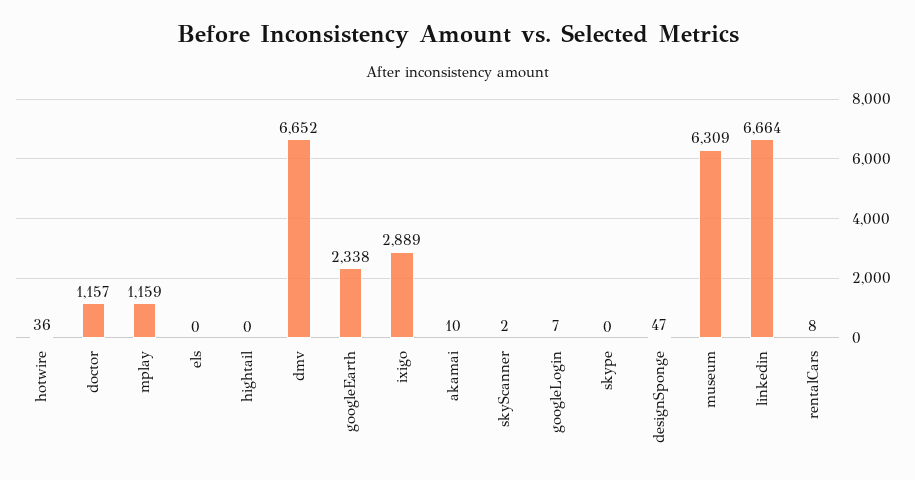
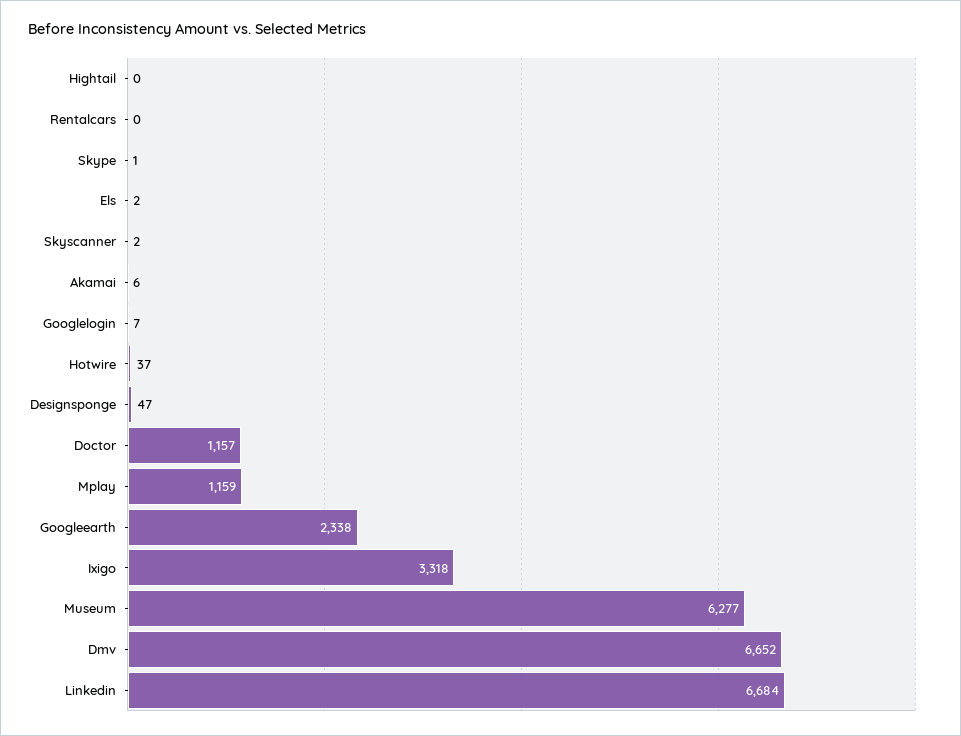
  {
-   "hotwire": 36,
+   "hotwire": 37,
    "doctor": 1157,
    "mplay": 1159,
-   "els": 0,
+   "els": 2,
    "hightail": 0,
    "dmv": 6652,
    "googleEarth": 2338,
-   "ixigo": 2889,
+   "ixigo": 3318,
-   "akamai": 10,
+   "akamai": 6,
    "skyScanner": 2,
    "googleLogin": 7,
-   "skype": 0,
+   "skype": 1,
    "designSponge": 47,
-   "museum": 6309,
+   "museum": 6277,
-   "linkedin": 6664,
+   "linkedin": 6684,
-   "rentalCars": 8
+   "rentalCars": 0
  }

